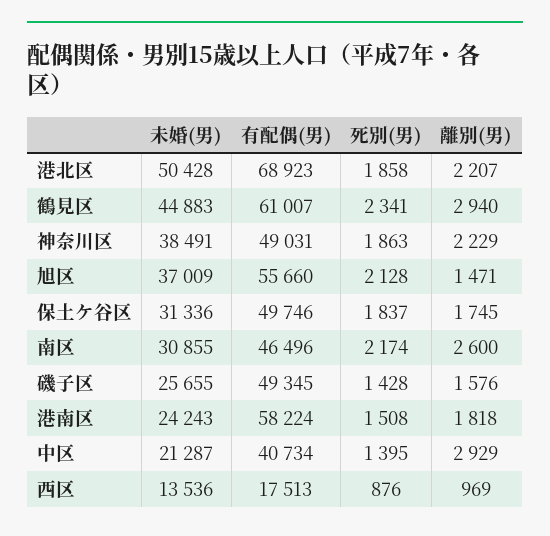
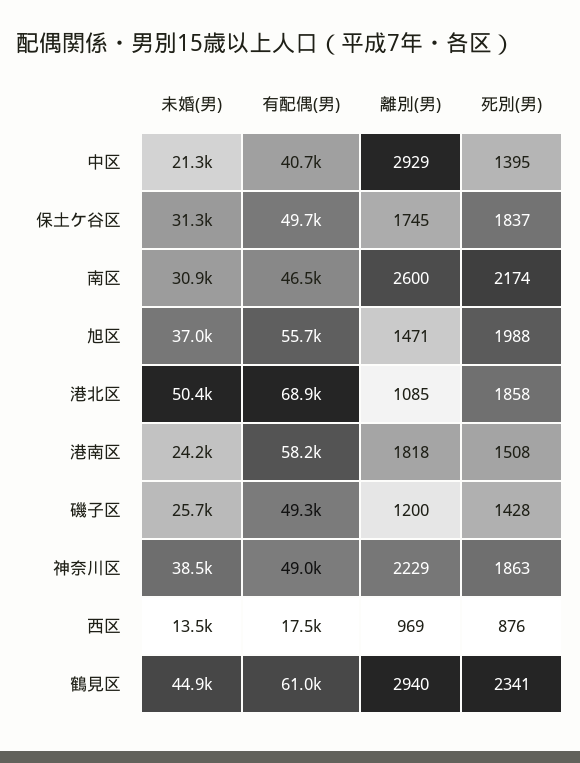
  {
    "未婚(男)": {
      "港北区": 50428,
      "鶴見区": 44883,
      "神奈川区": 38491,
      "旭区": 37009,
      "保土ケ谷区": 31336,
      "南区": 30855,
      "磯子区": 25655,
      "港南区": 24243,
      "中区": 21287,
      "西区": 13536
    },
    "有配偶(男)": {
      "港北区": 68923,
      "鶴見区": 61007,
      "神奈川区": 49031,
      "旭区": 55660,
      "保土ケ谷区": 49746,
      "南区": 46496,
      "磯子区": 49345,
      "港南区": 58224,
      "中区": 40734,
      "西区": 17513
    },
    "死別(男)": {
      "港北区": 1858,
      "鶴見区": 2341,
      "神奈川区": 1863,
-     "旭区": 2128,
+     "旭区": 1988,
      "保土ケ谷区": 1837,
      "南区": 2174,
      "磯子区": 1428,
      "港南区": 1508,
      "中区": 1395,
      "西区": 876
    },
    "離別(男)": {
-     "港北区": 2207,
+     "港北区": 1085,
      "鶴見区": 2940,
      "神奈川区": 2229,
      "旭区": 1471,
      "保土ケ谷区": 1745,
      "南区": 2600,
-     "磯子区": 1576,
+     "磯子区": 1200,
      "港南区": 1818,
      "中区": 2929,
      "西区": 969
    }
  }

